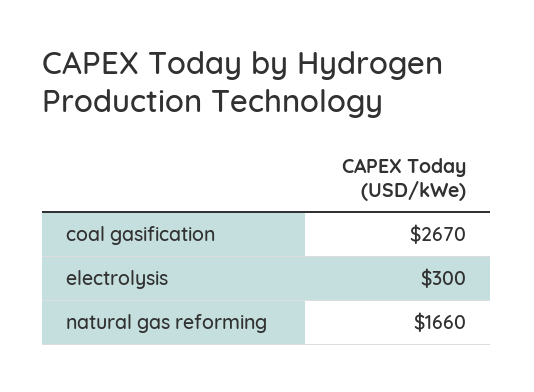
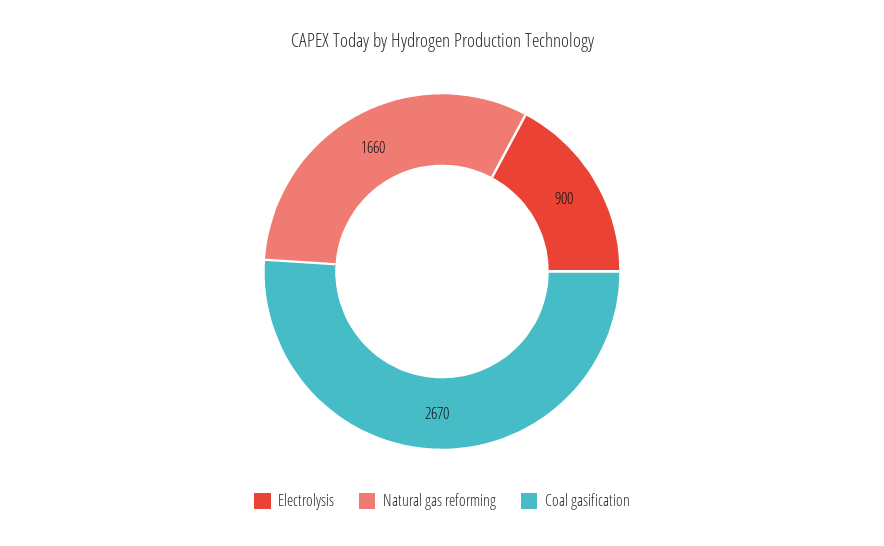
  {
    "coal gasification": 2670,
-   "electrolysis": 300,
+   "electrolysis": 900,
    "natural gas reforming": 1660
  }

